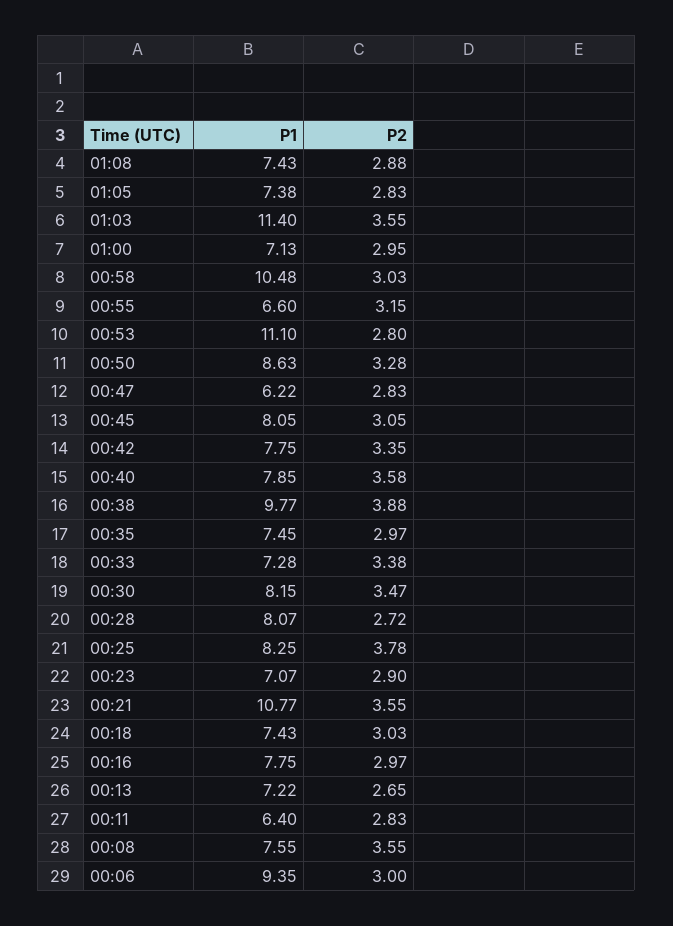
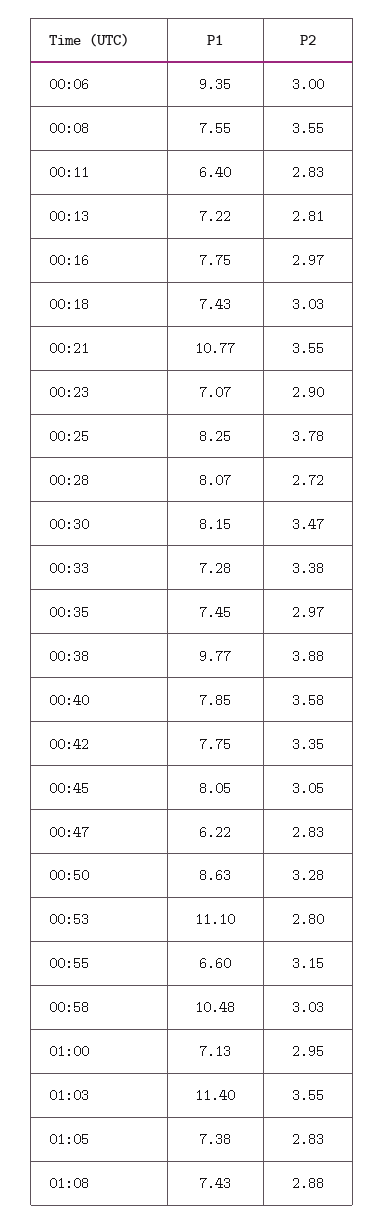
  {
    "P1": {
      "01:08": 7.43,
      "01:05": 7.38,
      "01:03": 11.4,
      "01:00": 7.13,
      "00:58": 10.48,
      "00:55": 6.6,
      "00:53": 11.1,
      "00:50": 8.63,
      "00:47": 6.22,
      "00:45": 8.05,
      "00:42": 7.75,
      "00:40": 7.85,
      "00:38": 9.77,
      "00:35": 7.45,
      "00:33": 7.28,
      "00:30": 8.15,
      "00:28": 8.07,
      "00:25": 8.25,
      "00:23": 7.07,
      "00:21": 10.77,
      "00:18": 7.43,
      "00:16": 7.75,
      "00:13": 7.22,
      "00:11": 6.4,
      "00:08": 7.55,
      "00:06": 9.35
    },
    "P2": {
      "01:08": 2.88,
      "01:05": 2.83,
      "01:03": 3.55,
      "01:00": 2.95,
      "00:58": 3.03,
      "00:55": 3.15,
      "00:53": 2.8,
      "00:50": 3.28,
      "00:47": 2.83,
      "00:45": 3.05,
      "00:42": 3.35,
      "00:40": 3.58,
      "00:38": 3.88,
      "00:35": 2.97,
      "00:33": 3.38,
      "00:30": 3.47,
      "00:28": 2.72,
      "00:25": 3.78,
      "00:23": 2.9,
      "00:21": 3.55,
      "00:18": 3.03,
      "00:16": 2.97,
-     "00:13": 2.65,
+     "00:13": 2.81,
      "00:11": 2.83,
      "00:08": 3.55,
      "00:06": 3
    }
  }

